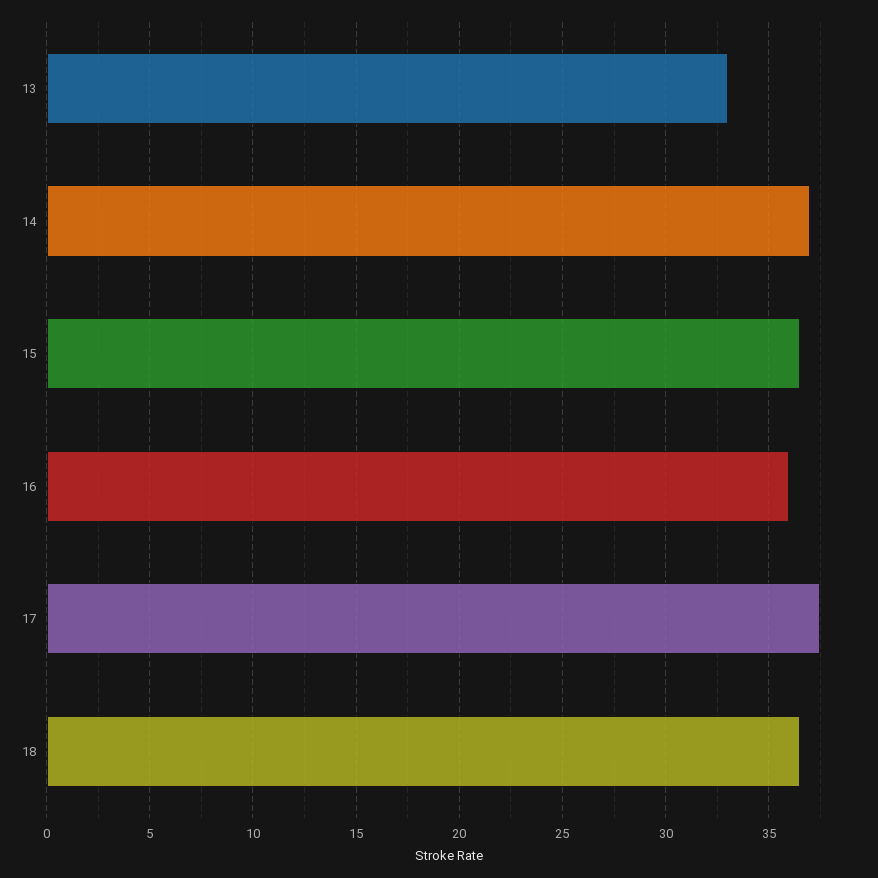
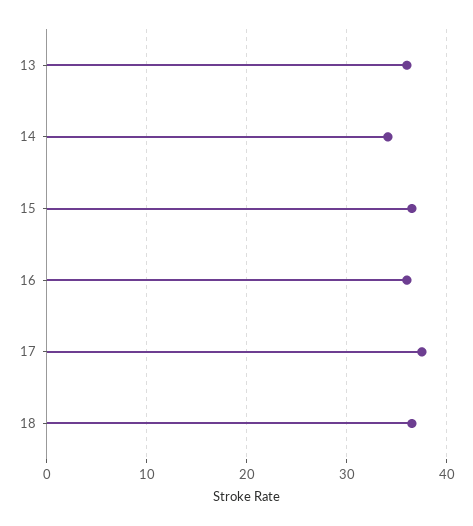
  {
-   "13": 33,
+   "13": 36,
-   "14": 37,
+   "14": 34,
    "15": 36.5,
    "16": 36,
    "17": 37.5,
    "18": 36.5
  }

